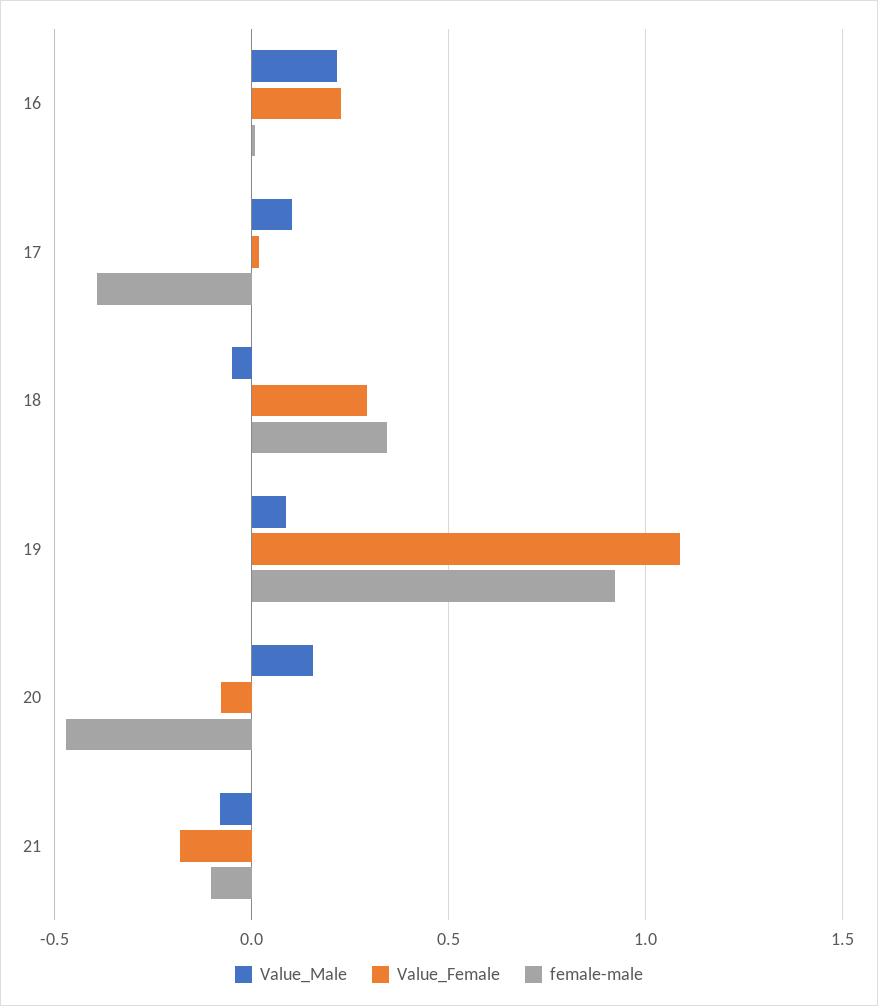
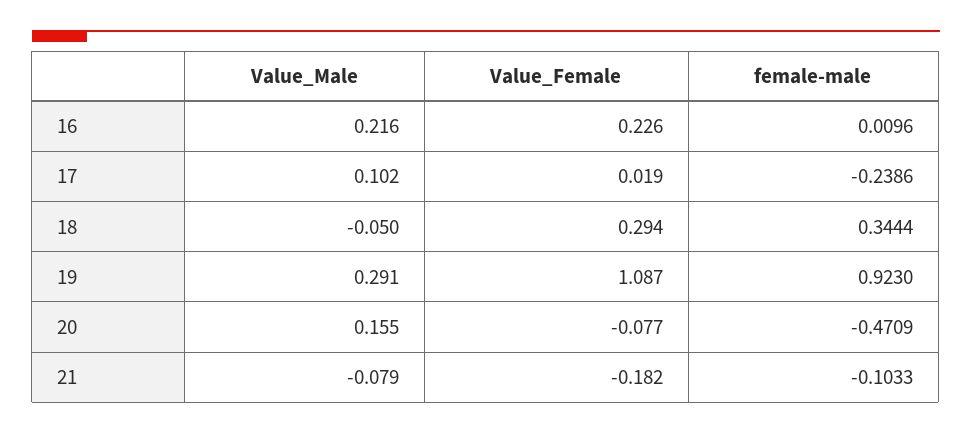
  {
    "Value_Male": {
      "16": 0.216,
      "17": 0.102,
      "18": -0.05,
-     "19": 0.1,
+     "19": 0.291,
      "20": 0.155,
      "21": -0.079
    },
    "Value_Female": {
      "16": 0.226,
      "17": 0.019,
      "18": 0.294,
      "19": 1.087,
      "20": -0.077,
      "21": -0.182
    },
    "female-male": {
      "16": 0.0096,
-     "17": -0.4,
+     "17": -0.2386,
      "18": 0.3444,
      "19": 0.923,
      "20": -0.4709,
      "21": -0.1033
    }
  }

